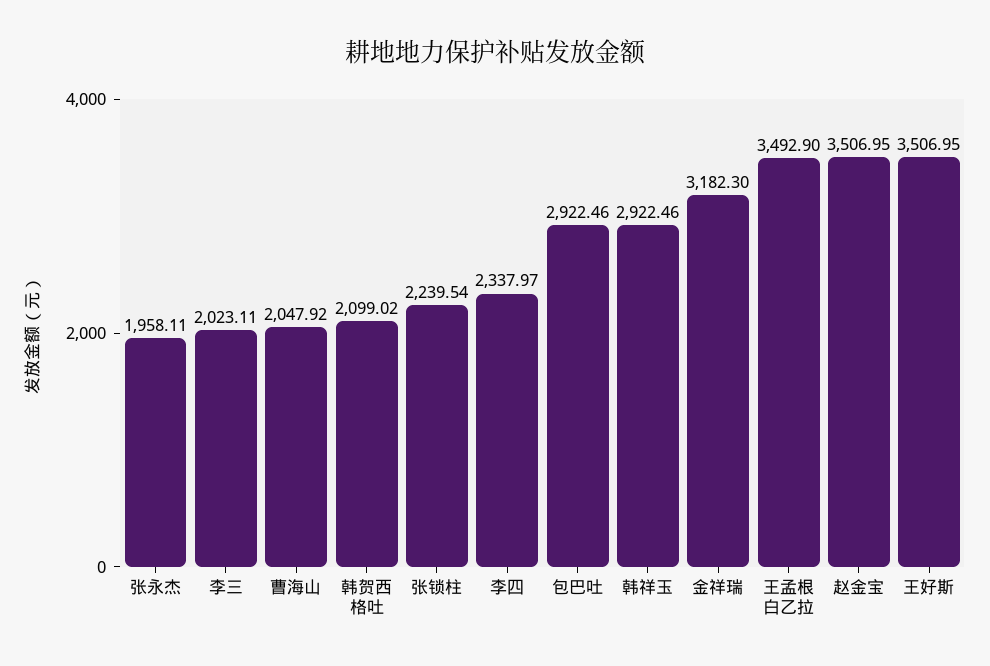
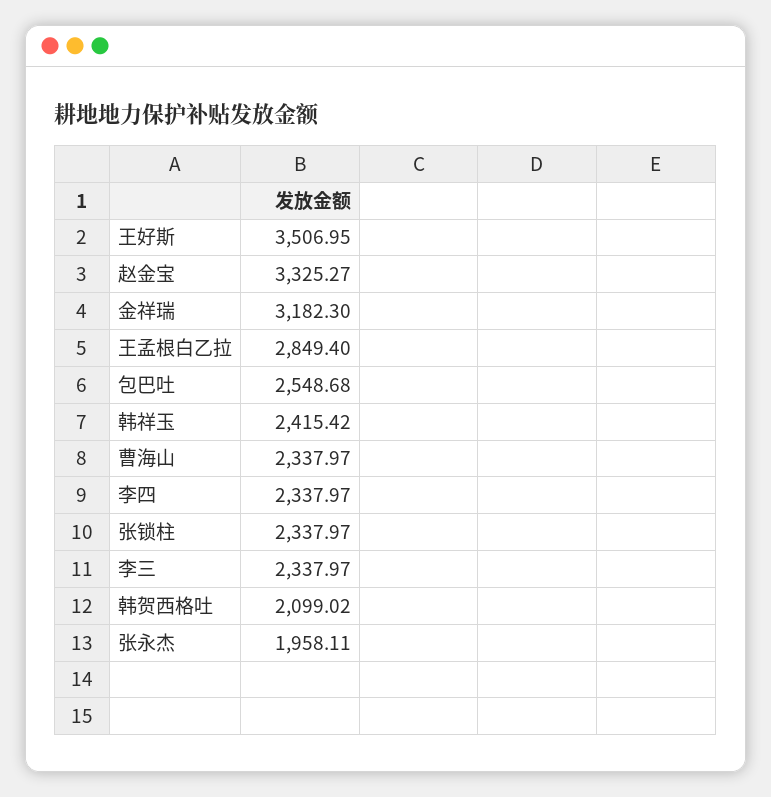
  {
    "张永杰": 1958.11,
-   "李三": 2023.11,
+   "李三": 2337.97,
-   "曹海山": 2047.92,
+   "曹海山": 2337.97,
    "韩贺西格吐": 2099.02,
-   "张锁柱": 2239.54,
+   "张锁柱": 2337.97,
    "李四": 2337.97,
-   "包巴吐": 2922.46,
+   "包巴吐": 2548.68,
-   "韩祥玉": 2922.46,
+   "韩祥玉": 2415.42,
    "金祥瑞": 3182.3,
-   "王孟根白乙拉": 3492.9,
+   "王孟根白乙拉": 2849.4,
-   "赵金宝": 3506.95,
+   "赵金宝": 3325.27,
    "王好斯": 3506.95
  }

